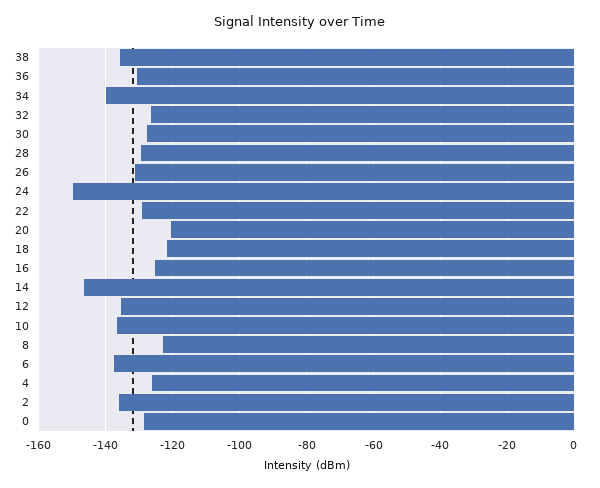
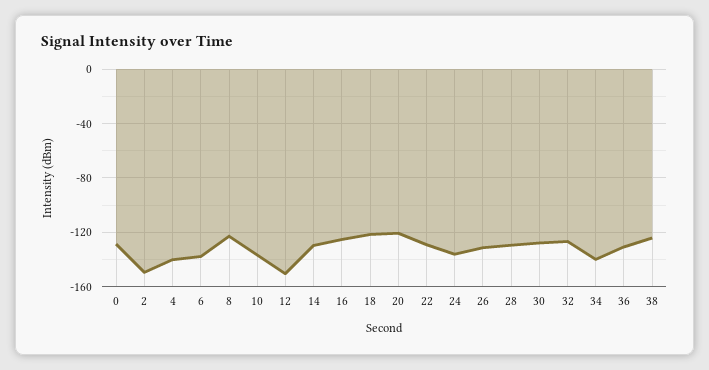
  {
-   "38": -136,
+   "38": -125,
    "36": -130,
    "34": -140,
    "32": -126,
    "30": -128,
    "28": -130,
    "26": -132,
-   "24": -150,
+   "24": -135,
    "22": -130,
    "20": -120,
    "18": -122,
    "16": -126,
-   "14": -146,
+   "14": -130,
-   "12": -136,
+   "12": -150,
    "10": -136,
    "8": -122,
    "6": -138,
-   "4": -126,
+   "4": -140,
-   "2": -136,
+   "2": -150,
    "0": -128
  }

